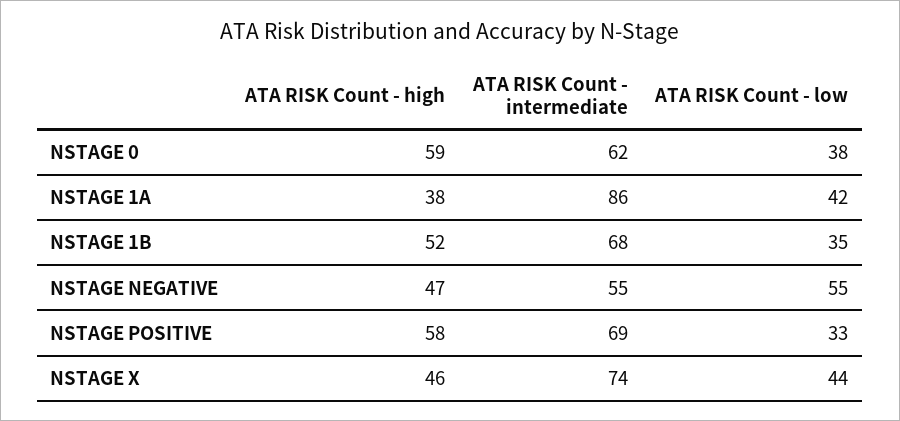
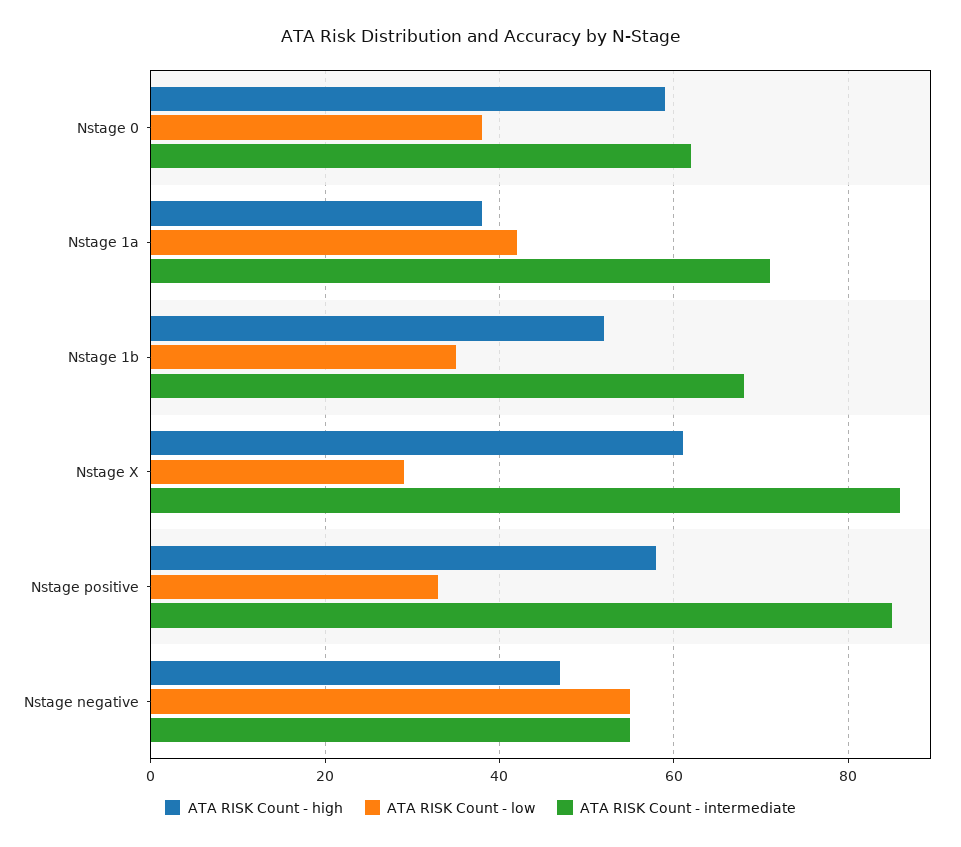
  {
    "ATA RISK Count - high": {
      "NSTAGE 0": 59,
      "NSTAGE 1A": 38,
      "NSTAGE 1B": 52,
      "NSTAGE NEGATIVE": 47,
      "NSTAGE POSITIVE": 58,
-     "NSTAGE X": 46
+     "NSTAGE X": 60
    },
    "ATA RISK Count - intermediate": {
      "NSTAGE 0": 62,
-     "NSTAGE 1A": 86,
+     "NSTAGE 1A": 70,
      "NSTAGE 1B": 68,
      "NSTAGE NEGATIVE": 55,
-     "NSTAGE POSITIVE": 69,
+     "NSTAGE POSITIVE": 85,
-     "NSTAGE X": 74
+     "NSTAGE X": 85
    },
    "ATA RISK Count - low": {
      "NSTAGE 0": 38,
      "NSTAGE 1A": 42,
      "NSTAGE 1B": 35,
      "NSTAGE NEGATIVE": 55,
      "NSTAGE POSITIVE": 33,
-     "NSTAGE X": 44
+     "NSTAGE X": 30
    }
  }

